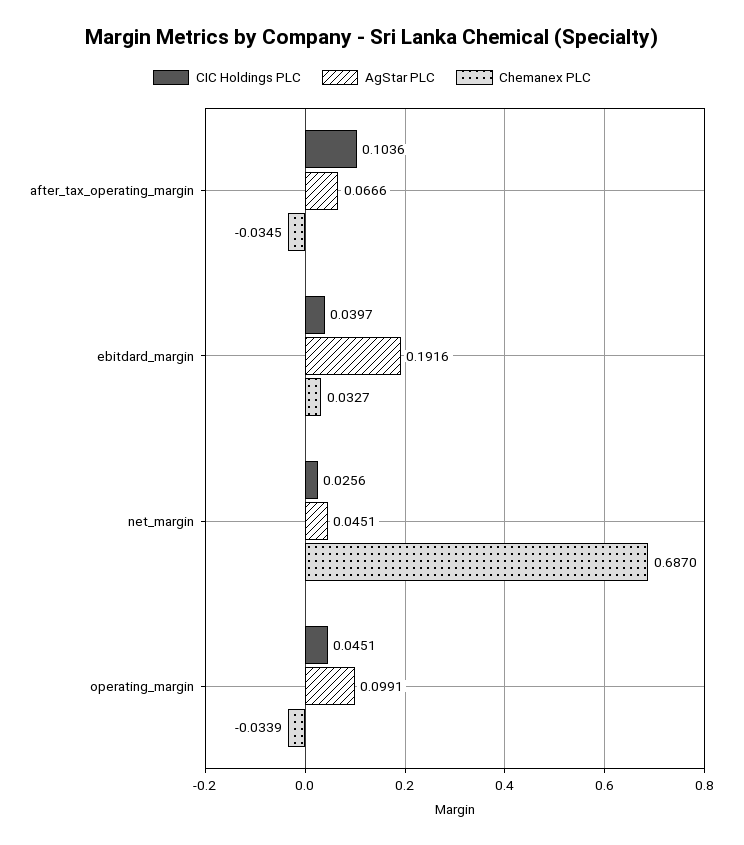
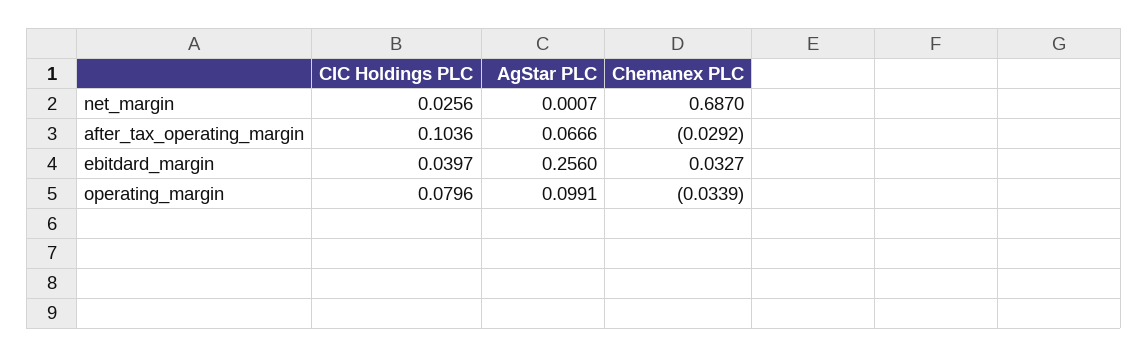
  {
    "CIC Holdings PLC": {
      "after_tax_operating_margin": 0.1036,
      "ebitdard_margin": 0.0397,
      "net_margin": 0.0256,
-     "operating_margin": 0.0451
+     "operating_margin": 0.0796
    },
    "AgStar PLC": {
      "after_tax_operating_margin": 0.0666,
-     "ebitdard_margin": 0.1916,
+     "ebitdard_margin": 0.256,
-     "net_margin": 0.0451,
+     "net_margin": 0.0007,
      "operating_margin": 0.0991
    },
    "Chemanex PLC": {
-     "after_tax_operating_margin": -0.0345,
+     "after_tax_operating_margin": -0.0292,
      "ebitdard_margin": 0.0327,
      "net_margin": 0.687,
      "operating_margin": -0.0339
    }
  }

